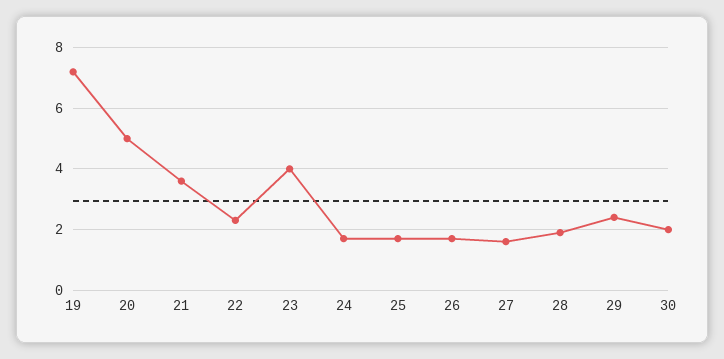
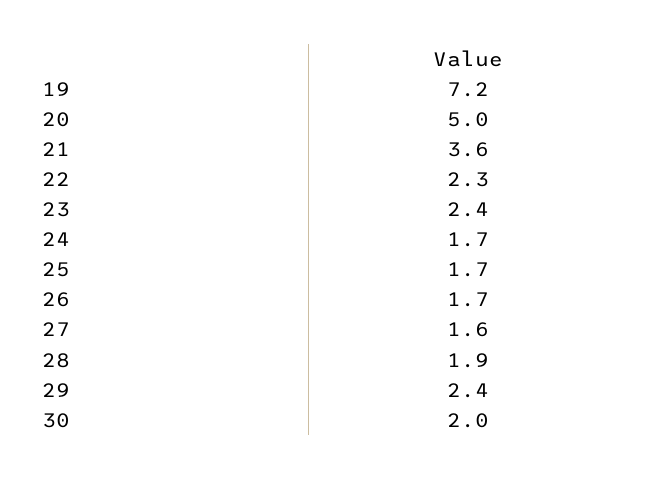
  {
    "19": 7.2,
    "20": 5,
    "21": 3.6,
    "22": 2.3,
-   "23": 4,
+   "23": 2.4,
    "24": 1.7,
    "25": 1.7,
    "26": 1.7,
    "27": 1.6,
    "28": 1.9,
    "29": 2.4,
    "30": 2
  }

